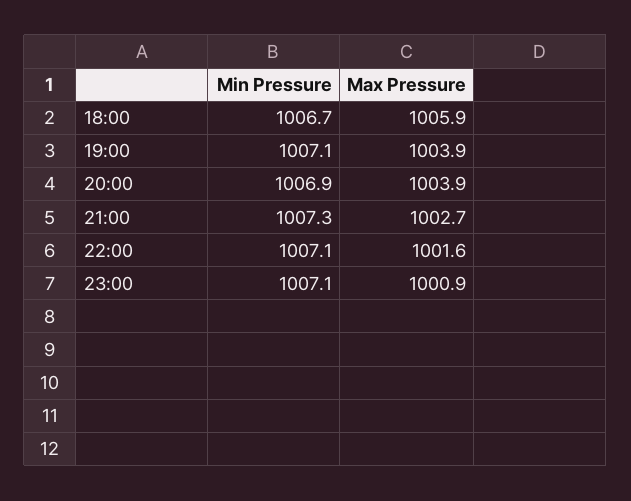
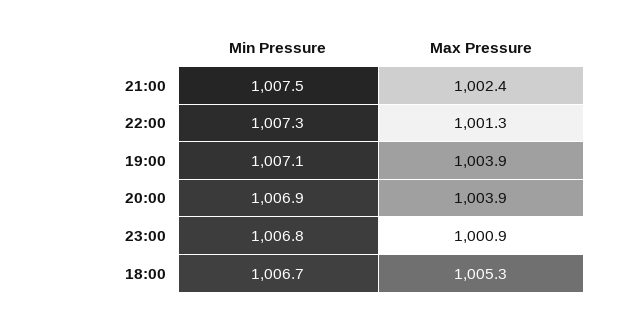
  {
    "Min Pressure": {
      "18:00": 1006.7,
      "19:00": 1007.1,
      "20:00": 1006.9,
-     "21:00": 1007.3,
+     "21:00": 1007.5,
-     "22:00": 1007.1,
+     "22:00": 1007.3,
-     "23:00": 1007.1
+     "23:00": 1006.8
    },
    "Max Pressure": {
-     "18:00": 1005.9,
+     "18:00": 1005.3,
      "19:00": 1003.9,
      "20:00": 1003.9,
-     "21:00": 1002.7,
+     "21:00": 1002.4,
-     "22:00": 1001.6,
+     "22:00": 1001.3,
      "23:00": 1000.9
    }
  }

